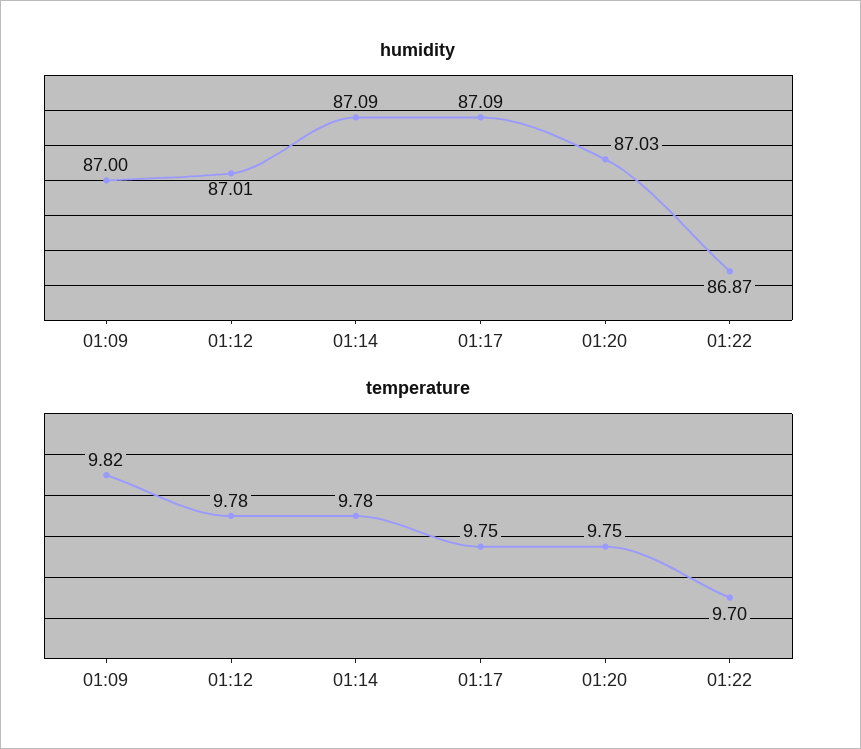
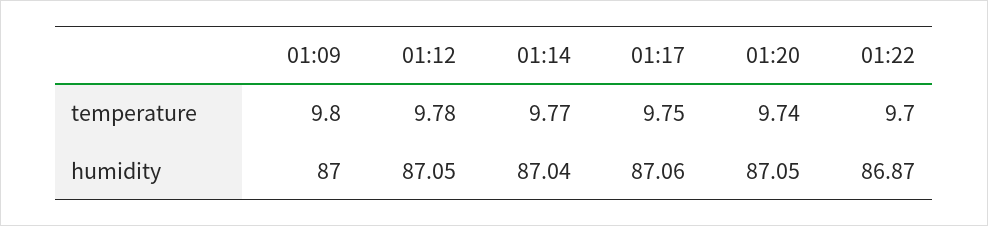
  {
    "humidity": {
      "01:09": 87,
-     "01:12": 87.01,
+     "01:12": 87.05,
-     "01:14": 87.09,
+     "01:14": 87.04,
-     "01:17": 87.09,
+     "01:17": 87.06,
-     "01:20": 87.03,
+     "01:20": 87.05,
      "01:22": 86.87
    },
    "temperature": {
-     "01:09": 9.82,
+     "01:09": 9.8,
      "01:12": 9.78,
-     "01:14": 9.78,
+     "01:14": 9.77,
      "01:17": 9.75,
-     "01:20": 9.75,
+     "01:20": 9.74,
      "01:22": 9.7
    }
  }

